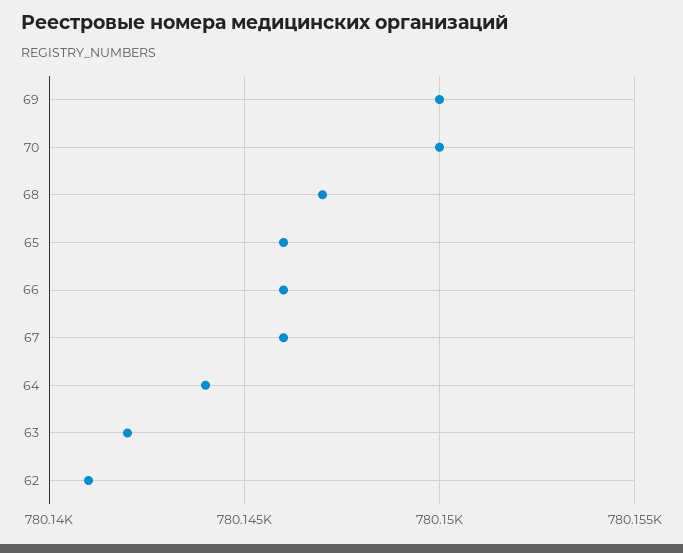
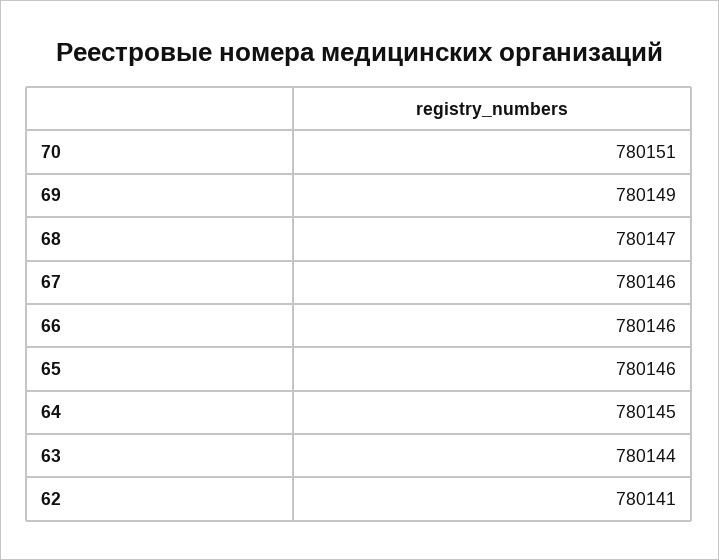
  {
-   "69": 780150,
+   "69": 780149,
-   "70": 780150,
+   "70": 780151,
    "68": 780147,
    "65": 780146,
    "66": 780146,
    "67": 780146,
-   "64": 780144,
+   "64": 780145,
-   "63": 780142,
+   "63": 780144,
    "62": 780141
  }

